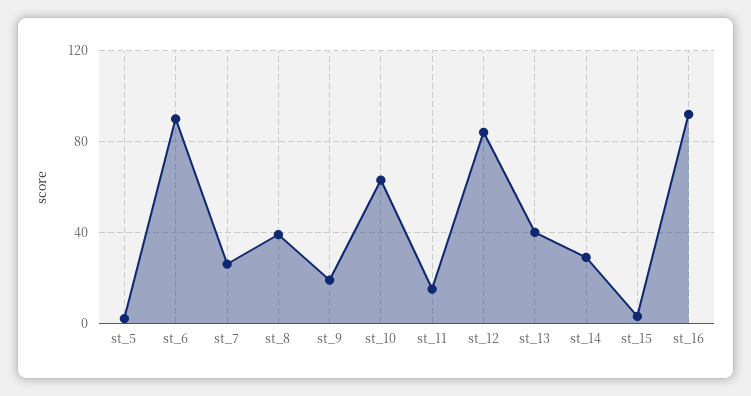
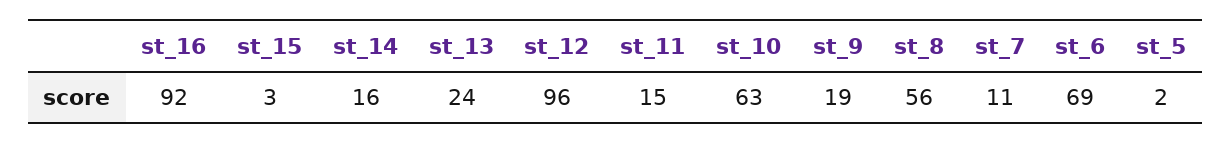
  {
    "st_5": 2,
-   "st_6": 90,
+   "st_6": 69,
-   "st_7": 25,
+   "st_7": 11,
-   "st_8": 40,
+   "st_8": 56,
    "st_9": 19,
    "st_10": 63,
    "st_11": 15,
-   "st_12": 85,
+   "st_12": 96,
-   "st_13": 40,
+   "st_13": 24,
-   "st_14": 30,
+   "st_14": 16,
    "st_15": 3,
    "st_16": 92
  }

